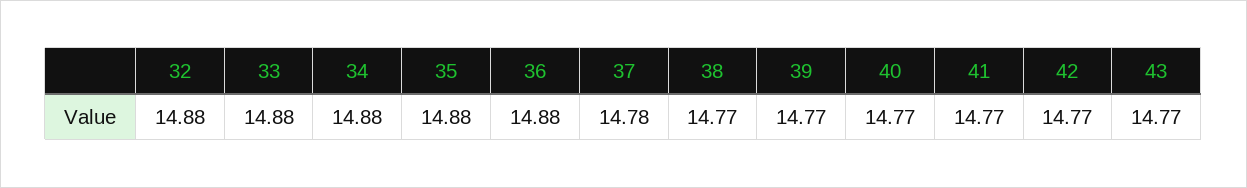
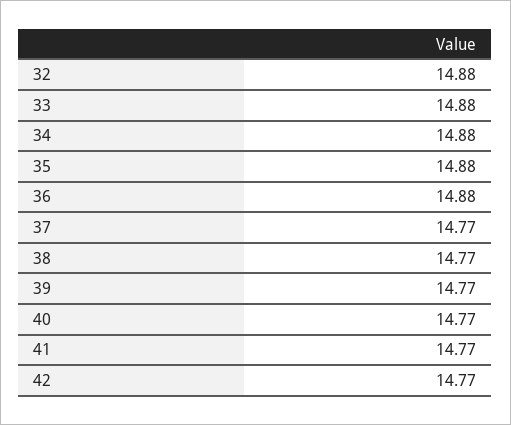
  {
    "32": 14.88,
    "33": 14.88,
    "34": 14.88,
    "35": 14.88,
    "36": 14.88,
-   "37": 14.78,
+   "37": 14.77,
    "38": 14.77,
    "39": 14.77,
    "40": 14.77,
    "41": 14.77,
-   "42": 14.77,
+   "42": 14.77
-   "43": 14.77
  }

